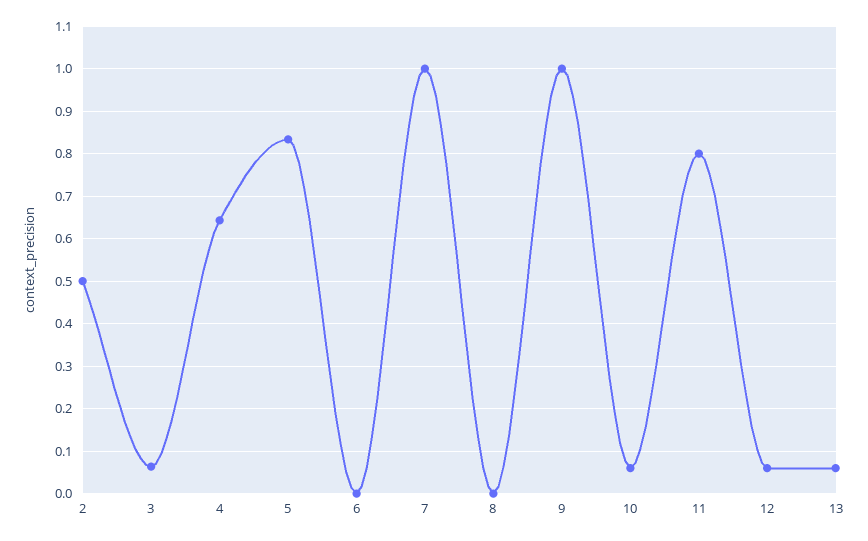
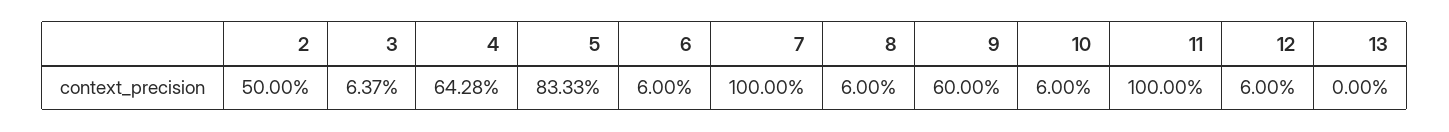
  {
    "2": 0.5,
    "3": 0.0637,
    "4": 0.6428,
    "5": 0.8333,
-   "6": 0,
+   "6": 0.06,
    "7": 1,
-   "8": 0,
+   "8": 0.06,
-   "9": 1,
+   "9": 0.6,
    "10": 0.06,
-   "11": 0.8,
+   "11": 1,
    "12": 0.06,
-   "13": 0.06
+   "13": 0
  }

